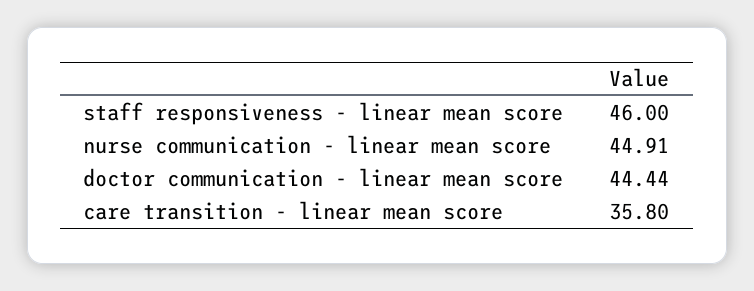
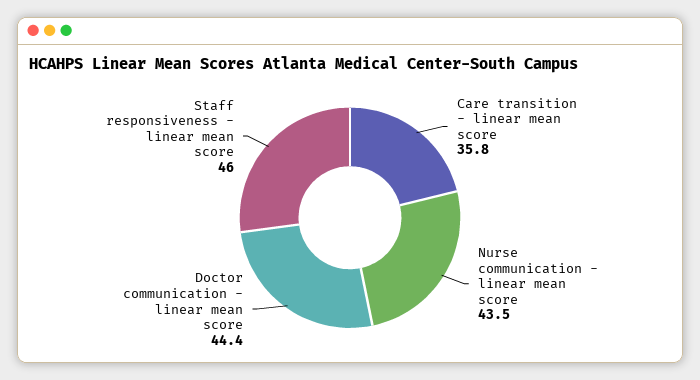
  {
    "staff responsiveness - linear mean score": 46,
-   "nurse communication - linear mean score": 44.91,
+   "nurse communication - linear mean score": 43.5,
    "doctor communication - linear mean score": 44.44,
    "care transition - linear mean score": 35.8
  }

